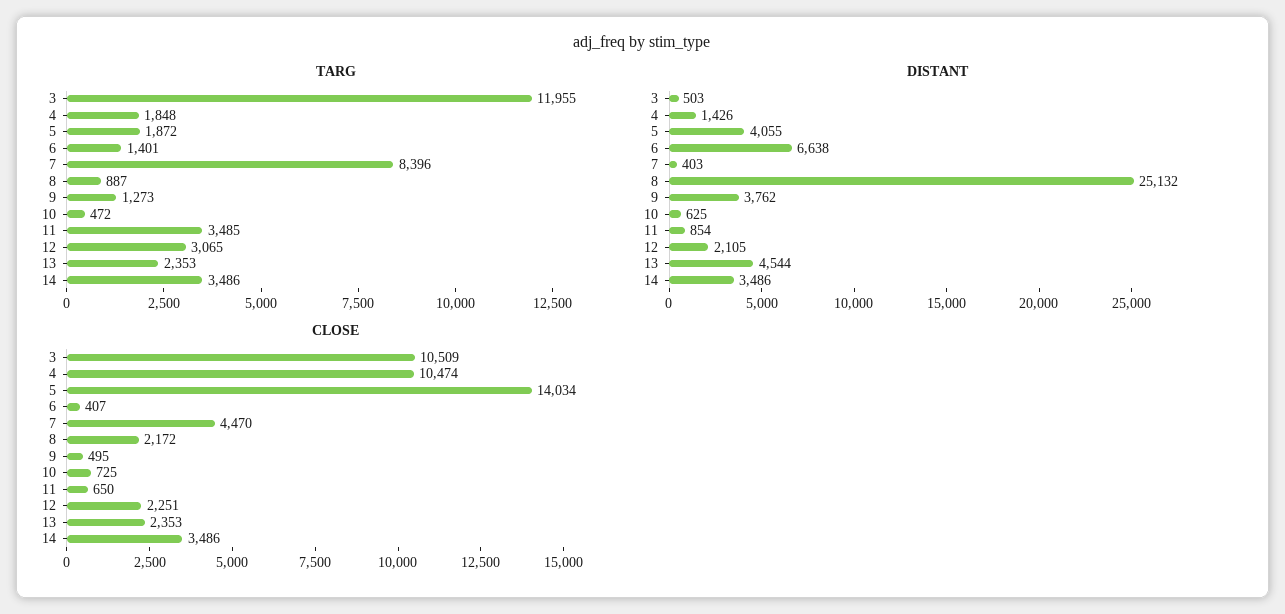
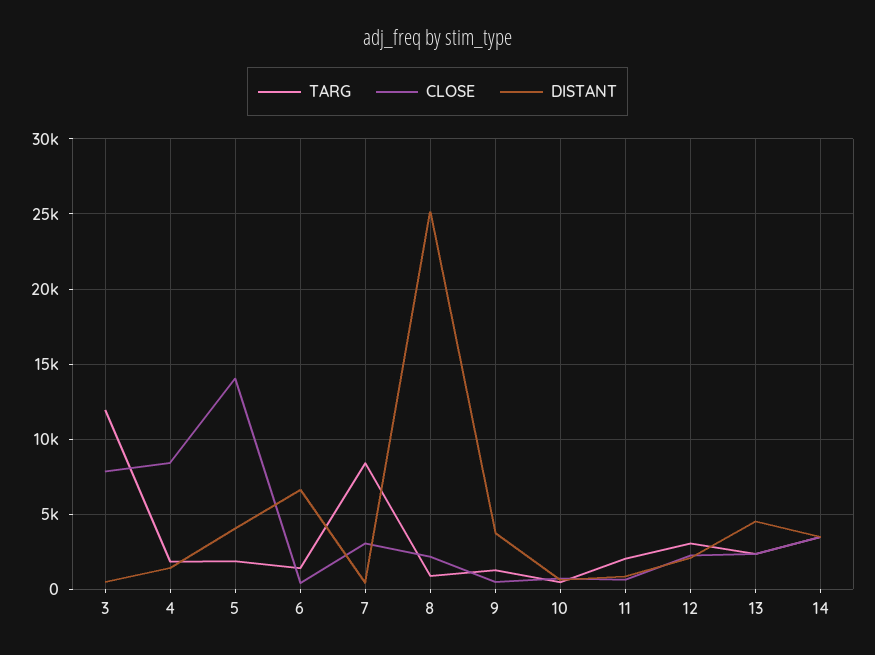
  {
    "TARG": {
      "3": 11955,
      "4": 1848,
      "5": 1872,
      "6": 1401,
      "7": 8396,
      "8": 887,
      "9": 1273,
      "10": 472,
-     "11": 3485,
+     "11": 2000,
      "12": 3065,
      "13": 2353,
      "14": 3486
    },
    "DISTANT": {
      "3": 503,
      "4": 1426,
      "5": 4055,
      "6": 6638,
      "7": 403,
      "8": 25132,
      "9": 3762,
      "10": 625,
      "11": 854,
      "12": 2105,
      "13": 4544,
      "14": 3486
    },
    "CLOSE": {
-     "3": 10509,
+     "3": 8000,
-     "4": 10474,
+     "4": 8500,
      "5": 14034,
      "6": 407,
-     "7": 4470,
+     "7": 3000,
      "8": 2172,
      "9": 495,
      "10": 725,
      "11": 650,
      "12": 2251,
      "13": 2353,
      "14": 3486
    }
  }

